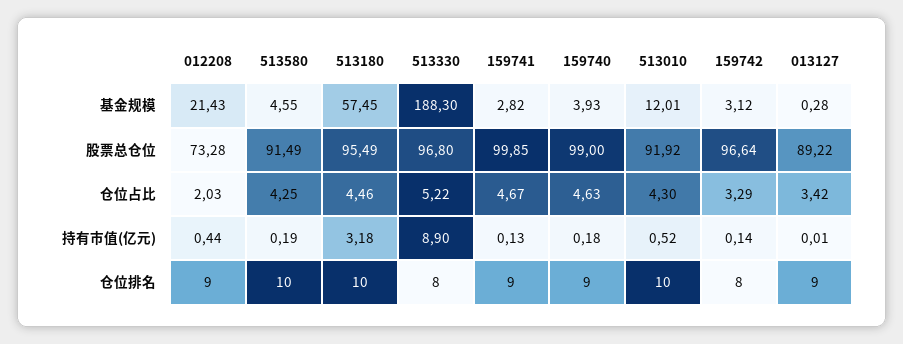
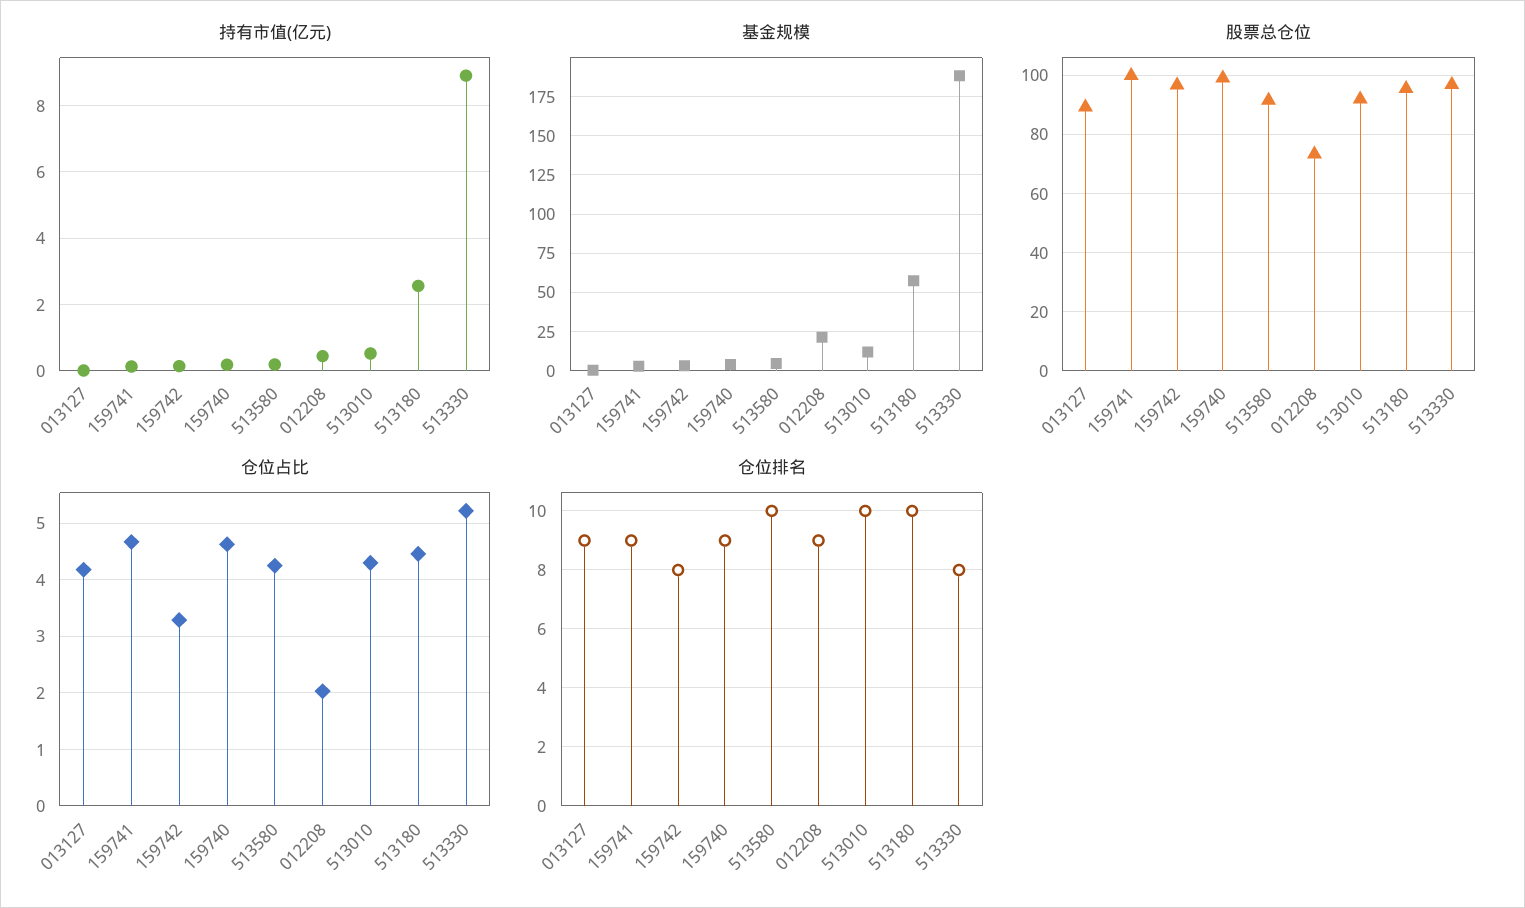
  {
    "基金规模": {
      "012208": 21.43,
      "513580": 4.55,
      "513180": 57.45,
      "513330": 188.3,
      "159741": 2.82,
      "159740": 3.93,
      "513010": 12.01,
      "159742": 3.12,
      "013127": 0.28
    },
    "股票总仓位": {
      "012208": 73.28,
      "513580": 91.49,
      "513180": 95.49,
      "513330": 96.8,
      "159741": 99.85,
      "159740": 99,
      "513010": 91.92,
      "159742": 96.64,
      "013127": 89.22
    },
    "仓位占比": {
      "012208": 2.03,
      "513580": 4.25,
      "513180": 4.46,
      "513330": 5.22,
      "159741": 4.67,
      "159740": 4.63,
      "513010": 4.3,
      "159742": 3.29,
-     "013127": 3.42
+     "013127": 4.2
    },
    "持有市值(亿元)": {
      "012208": 0.44,
      "513580": 0.19,
-     "513180": 3.18,
+     "513180": 2.6,
      "513330": 8.9,
      "159741": 0.13,
      "159740": 0.18,
      "513010": 0.52,
      "159742": 0.14,
      "013127": 0.01
    },
    "仓位排名": {
      "012208": 9,
      "513580": 10,
      "513180": 10,
      "513330": 8,
      "159741": 9,
      "159740": 9,
      "513010": 10,
      "159742": 8,
      "013127": 9
    }
  }

